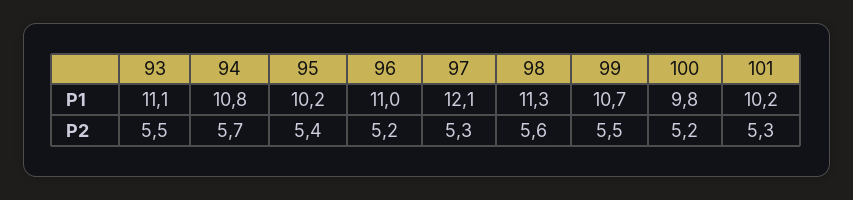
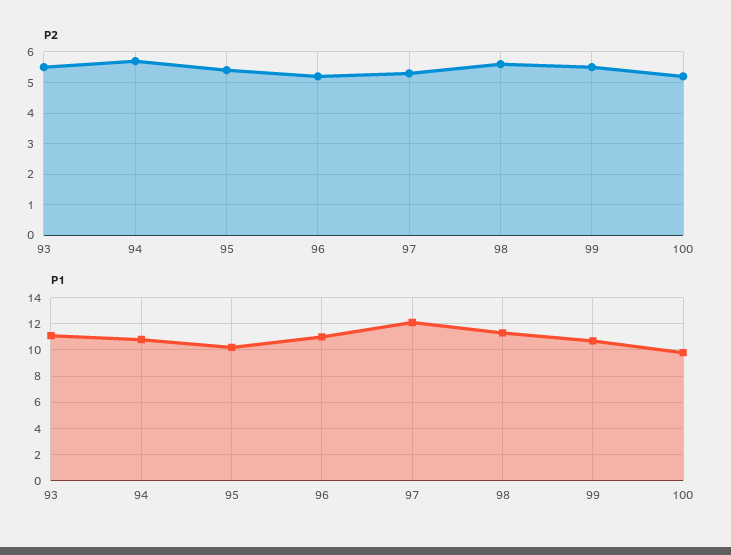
  {
    "P1": {
      "93": 11.1,
      "94": 10.8,
      "95": 10.2,
      "96": 11,
      "97": 12.1,
      "98": 11.3,
      "99": 10.7,
-     "100": 9.8,
+     "100": 9.8
-     "101": 10.2
    },
    "P2": {
      "93": 5.5,
      "94": 5.7,
      "95": 5.4,
      "96": 5.2,
      "97": 5.3,
      "98": 5.6,
      "99": 5.5,
-     "100": 5.2,
+     "100": 5.2
-     "101": 5.3
    }
  }

